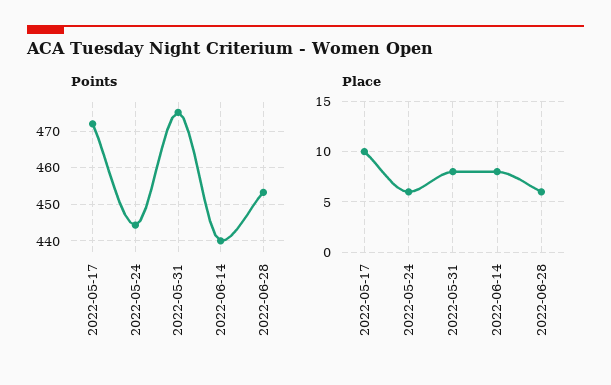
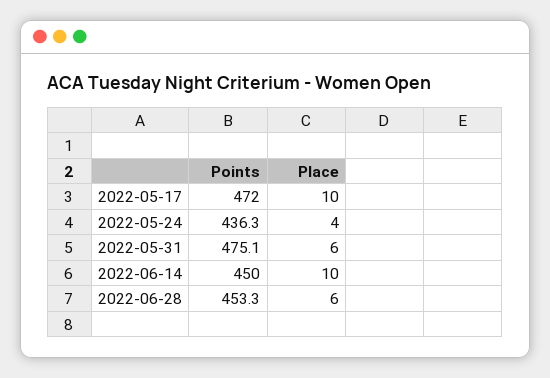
  {
    "Points": {
      "2022-05-17": 472,
-     "2022-05-24": 444,
+     "2022-05-24": 436.3,
      "2022-05-31": 475.1,
-     "2022-06-14": 440,
+     "2022-06-14": 450,
      "2022-06-28": 453.3
    },
    "Place": {
      "2022-05-17": 10,
-     "2022-05-24": 6,
+     "2022-05-24": 4,
-     "2022-05-31": 8,
+     "2022-05-31": 6,
-     "2022-06-14": 8,
+     "2022-06-14": 10,
      "2022-06-28": 6
    }
  }

